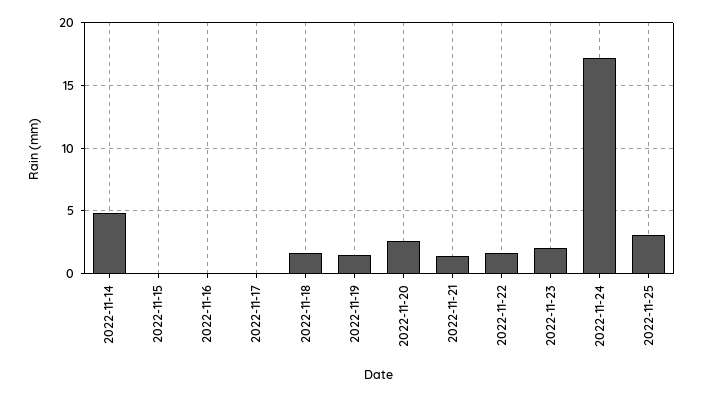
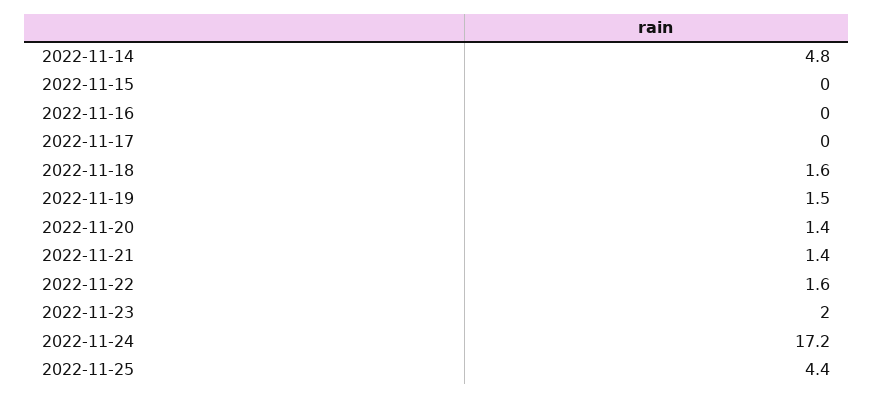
  {
    "2022-11-14": 4.8,
    "2022-11-15": 0,
    "2022-11-16": 0,
    "2022-11-17": 0,
    "2022-11-18": 1.6,
    "2022-11-19": 1.5,
-   "2022-11-20": 2.5,
+   "2022-11-20": 1.4,
    "2022-11-21": 1.4,
    "2022-11-22": 1.6,
    "2022-11-23": 2,
    "2022-11-24": 17.2,
-   "2022-11-25": 3
+   "2022-11-25": 4.4
  }

